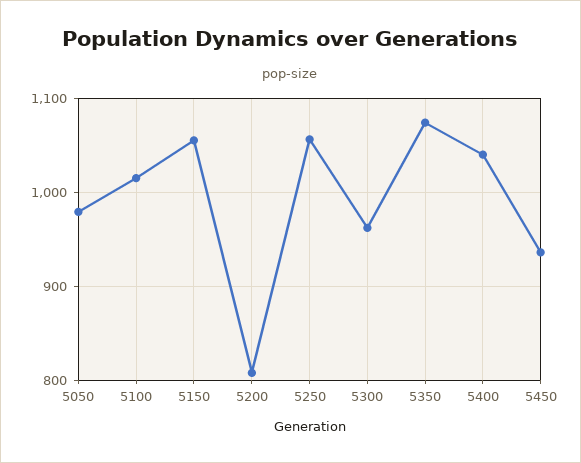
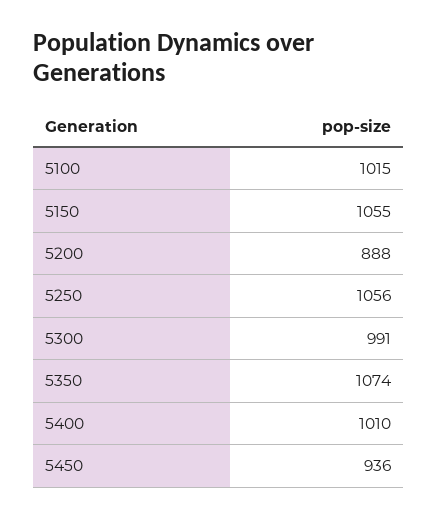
  {
-   "5050": 980,
    "5100": 1015,
    "5150": 1055,
-   "5200": 810,
+   "5200": 888,
    "5250": 1056,
-   "5300": 960,
+   "5300": 991,
    "5350": 1074,
-   "5400": 1040,
+   "5400": 1010,
    "5450": 936
  }

